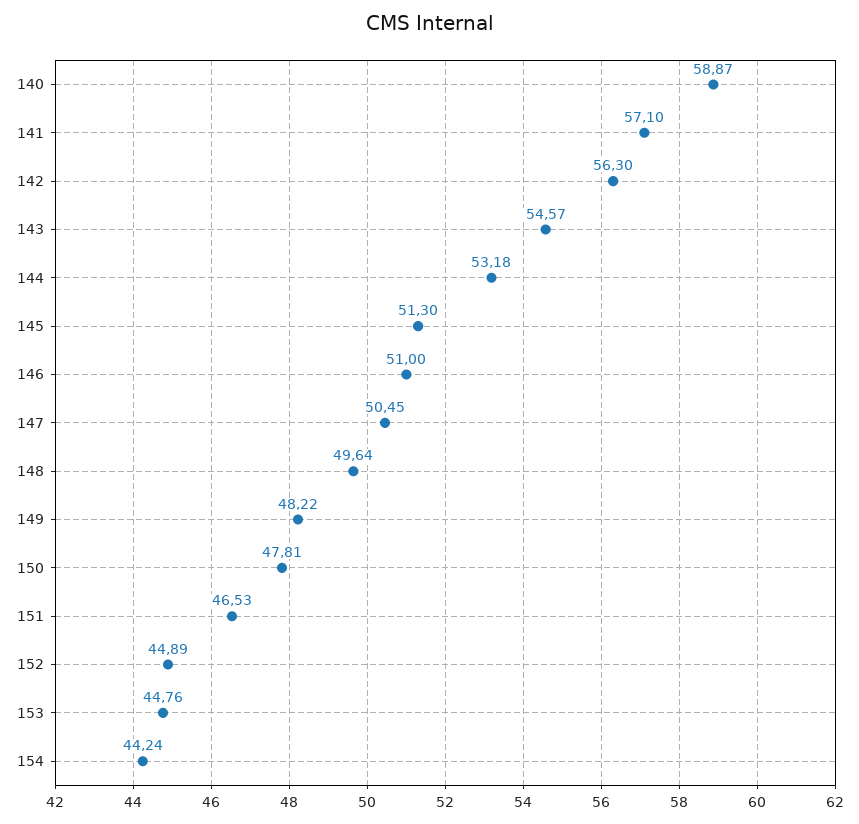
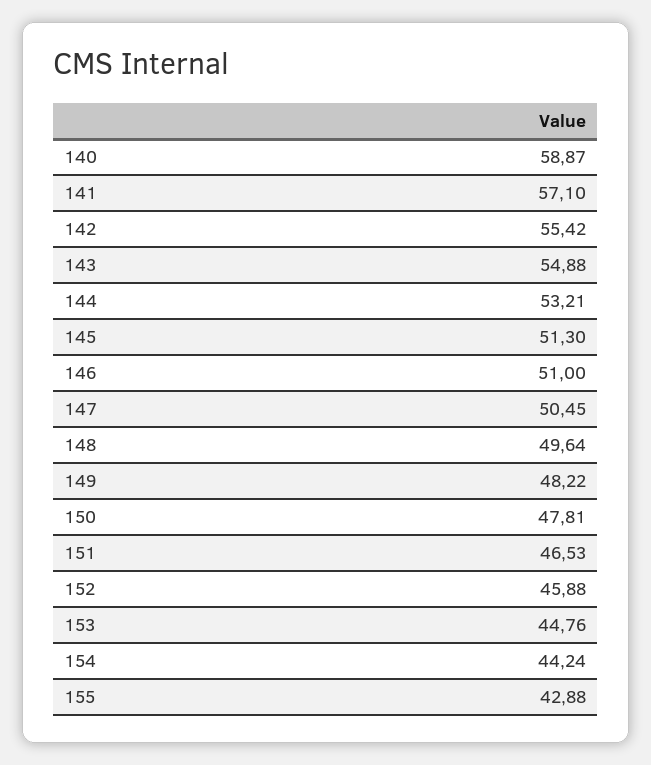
  {
    "140": 58.87,
    "141": 57.1,
-   "142": 56.3,
+   "142": 55.42,
-   "143": 54.57,
+   "143": 54.88,
-   "144": 53.18,
+   "144": 53.21,
    "145": 51.3,
    "146": 51,
    "147": 50.45,
    "148": 49.64,
    "149": 48.22,
    "150": 47.81,
    "151": 46.53,
-   "152": 44.89,
+   "152": 45.88,
    "153": 44.76,
-   "154": 44.24
+   "154": 44.24,
+   "155": 42.88
  }

